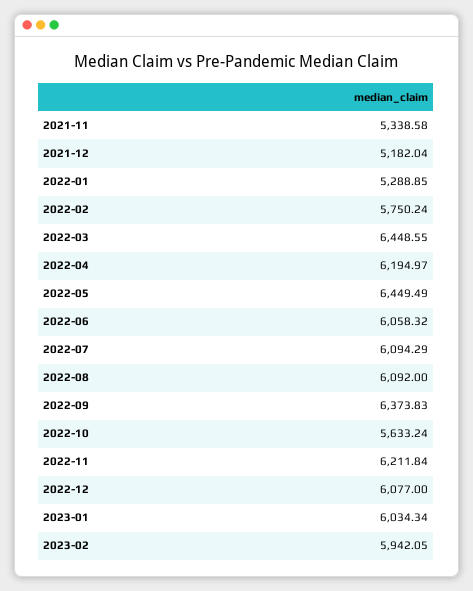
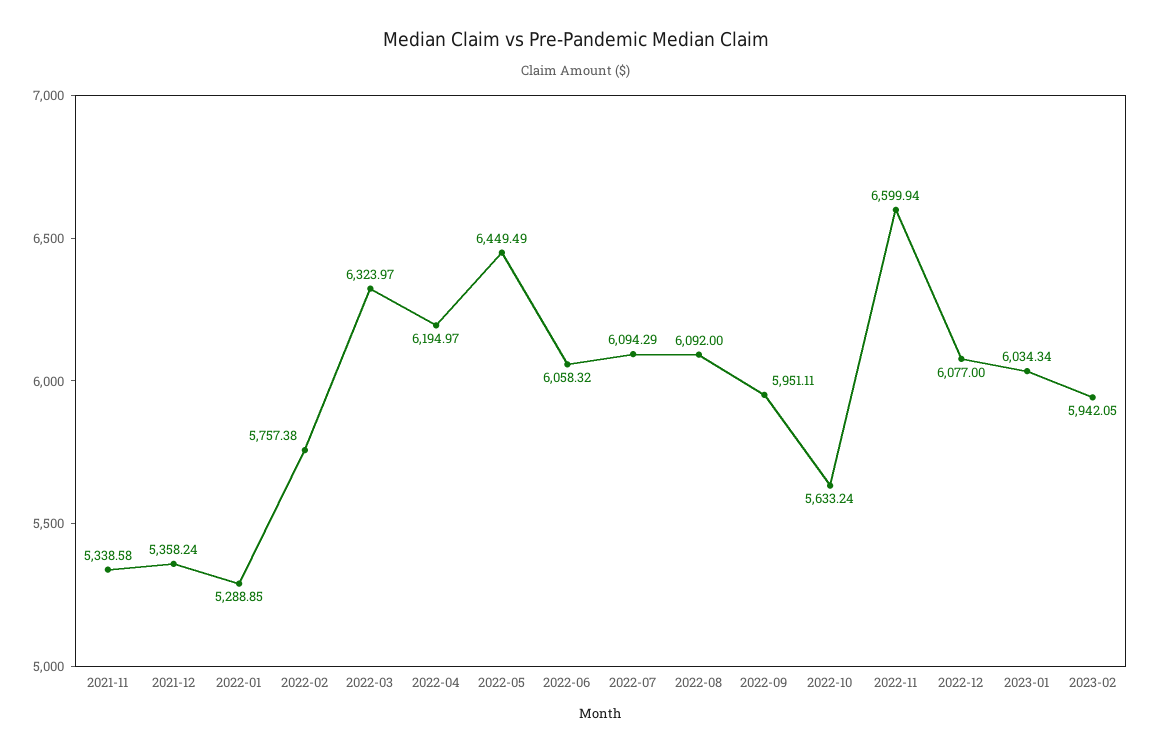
  {
    "2021-11": 5338.58,
-   "2021-12": 5182.04,
+   "2021-12": 5358.24,
    "2022-01": 5288.85,
-   "2022-02": 5750.24,
+   "2022-02": 5757.38,
-   "2022-03": 6448.55,
+   "2022-03": 6323.97,
    "2022-04": 6194.97,
    "2022-05": 6449.49,
    "2022-06": 6058.32,
    "2022-07": 6094.29,
    "2022-08": 6092,
-   "2022-09": 6373.83,
+   "2022-09": 5951.11,
    "2022-10": 5633.24,
-   "2022-11": 6211.84,
+   "2022-11": 6599.94,
    "2022-12": 6077,
    "2023-01": 6034.34,
    "2023-02": 5942.05
  }

